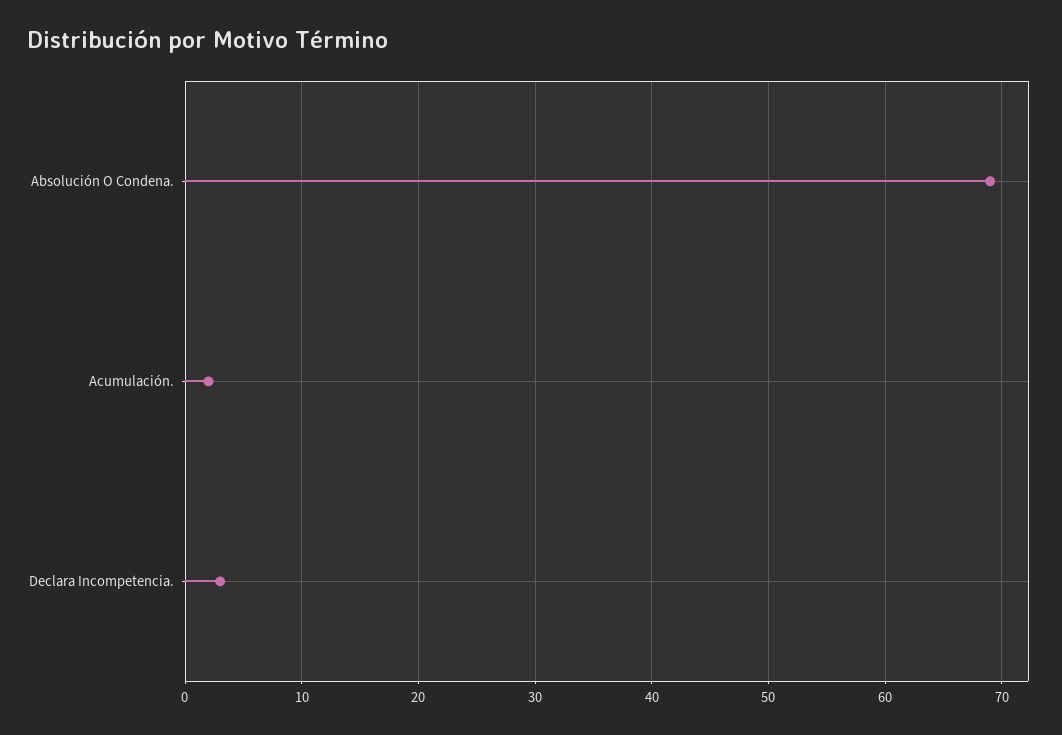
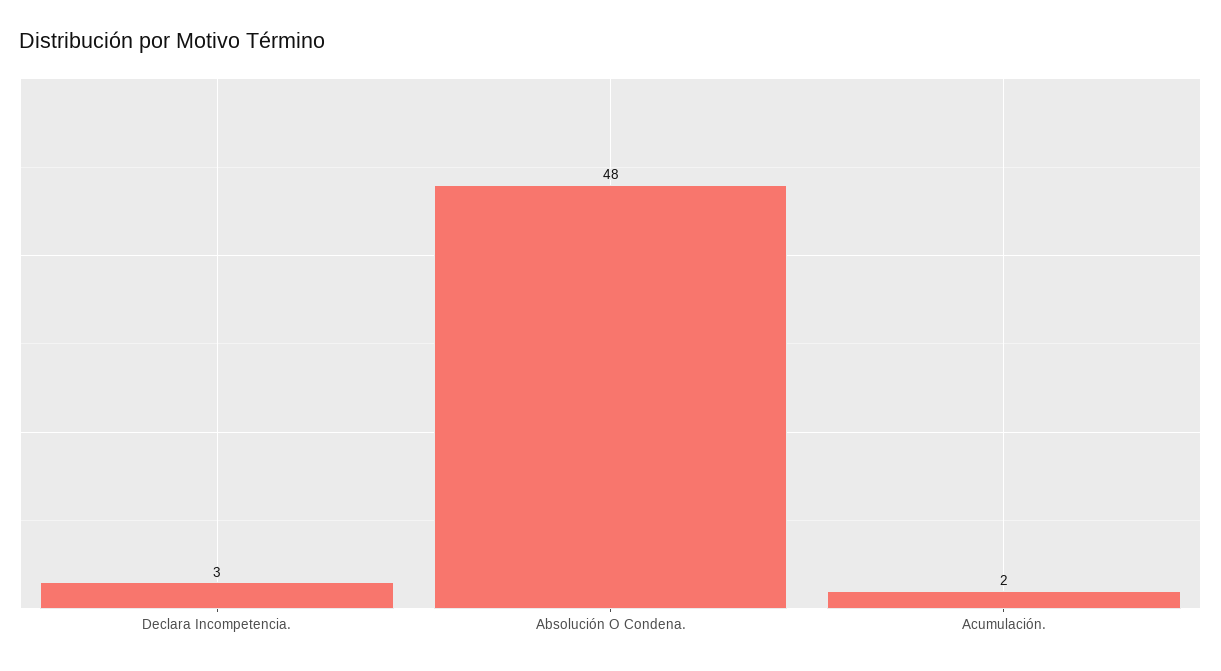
  {
-   "Absolución O Condena.": 69,
+   "Absolución O Condena.": 48,
    "Acumulación.": 2,
    "Declara Incompetencia.": 3
  }

